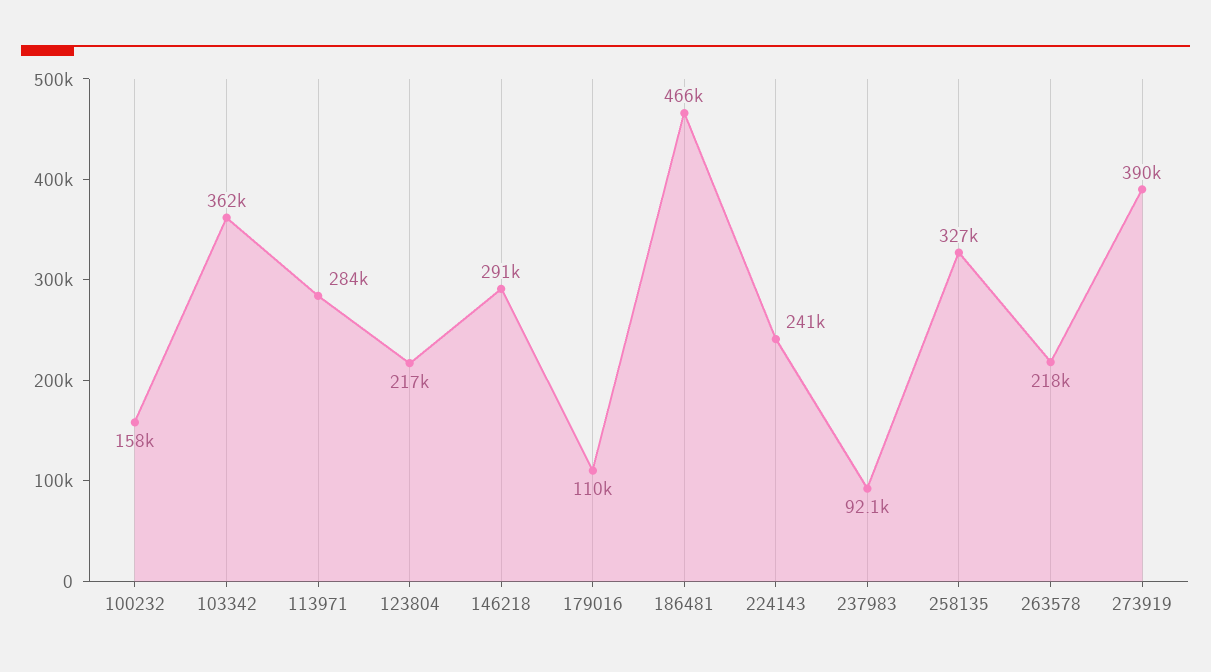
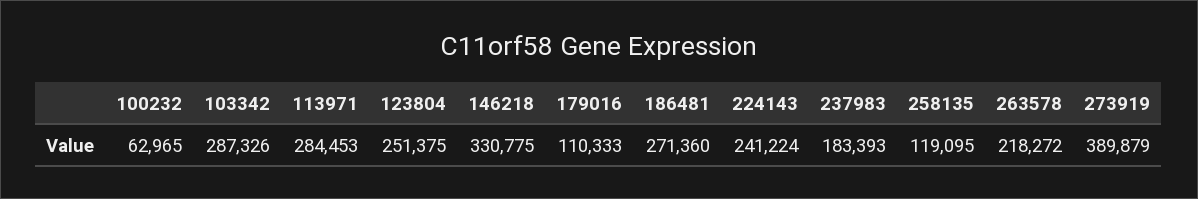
  {
-   "100232": 158000,
+   "100232": 62965,
-   "103342": 362000,
+   "103342": 287326,
    "113971": 284453,
-   "123804": 217000,
+   "123804": 251375,
-   "146218": 291000,
+   "146218": 330775,
    "179016": 110333,
-   "186481": 466000,
+   "186481": 271360,
    "224143": 241224,
-   "237983": 92100,
+   "237983": 183393,
-   "258135": 327000,
+   "258135": 119095,
    "263578": 218272,
    "273919": 389879
  }

